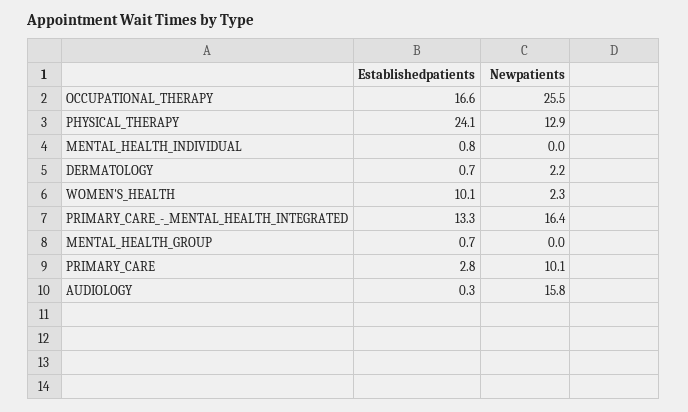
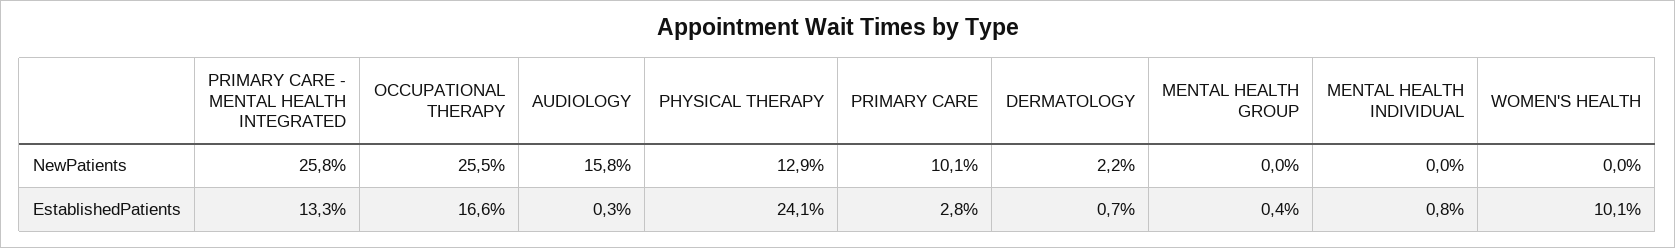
  {
    "Establishedpatients": {
      "OCCUPATIONAL_THERAPY": 16.6,
      "PHYSICAL_THERAPY": 24.1,
      "MENTAL_HEALTH_INDIVIDUAL": 0.8,
      "DERMATOLOGY": 0.7,
      "WOMEN'S_HEALTH": 10.1,
      "PRIMARY_CARE_-_MENTAL_HEALTH_INTEGRATED": 13.3,
-     "MENTAL_HEALTH_GROUP": 0.7,
+     "MENTAL_HEALTH_GROUP": 0.4,
      "PRIMARY_CARE": 2.8,
      "AUDIOLOGY": 0.3
    },
    "Newpatients": {
      "OCCUPATIONAL_THERAPY": 25.5,
      "PHYSICAL_THERAPY": 12.9,
      "MENTAL_HEALTH_INDIVIDUAL": 0,
      "DERMATOLOGY": 2.2,
-     "WOMEN'S_HEALTH": 2.3,
+     "WOMEN'S_HEALTH": 0,
-     "PRIMARY_CARE_-_MENTAL_HEALTH_INTEGRATED": 16.4,
+     "PRIMARY_CARE_-_MENTAL_HEALTH_INTEGRATED": 25.8,
      "MENTAL_HEALTH_GROUP": 0,
      "PRIMARY_CARE": 10.1,
      "AUDIOLOGY": 15.8
    }
  }

